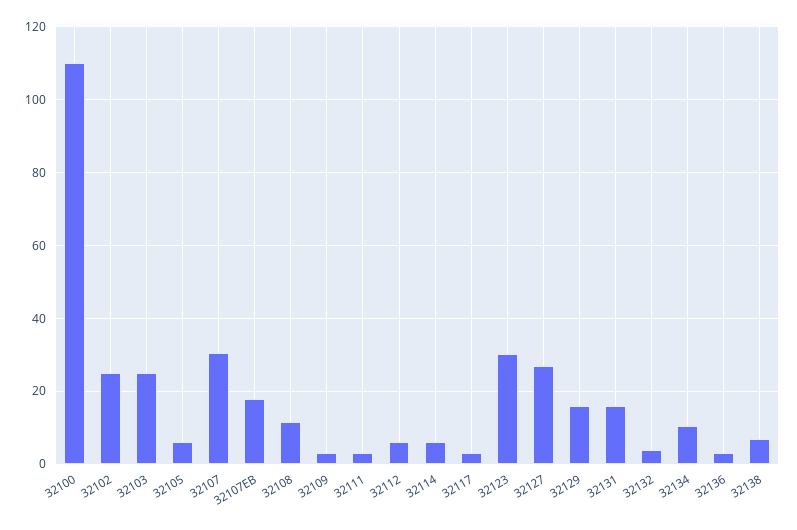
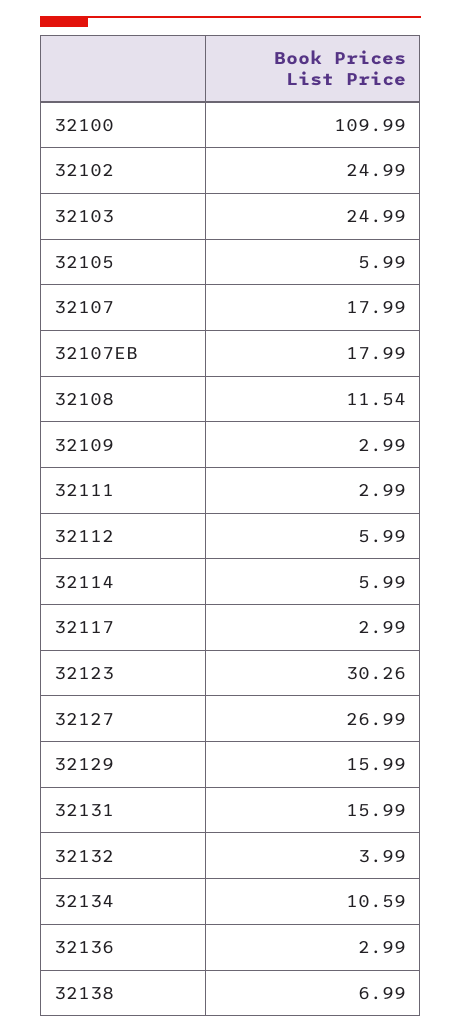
  {
    "32100": 109.99,
    "32102": 24.99,
    "32103": 24.99,
    "32105": 5.99,
-   "32107": 30,
+   "32107": 17.99,
    "32107EB": 17.99,
    "32108": 11.54,
    "32109": 2.99,
    "32111": 2.99,
    "32112": 5.99,
    "32114": 5.99,
    "32117": 2.99,
    "32123": 30.26,
    "32127": 26.99,
    "32129": 15.99,
    "32131": 15.99,
    "32132": 3.99,
    "32134": 10.59,
    "32136": 2.99,
    "32138": 6.99
  }

